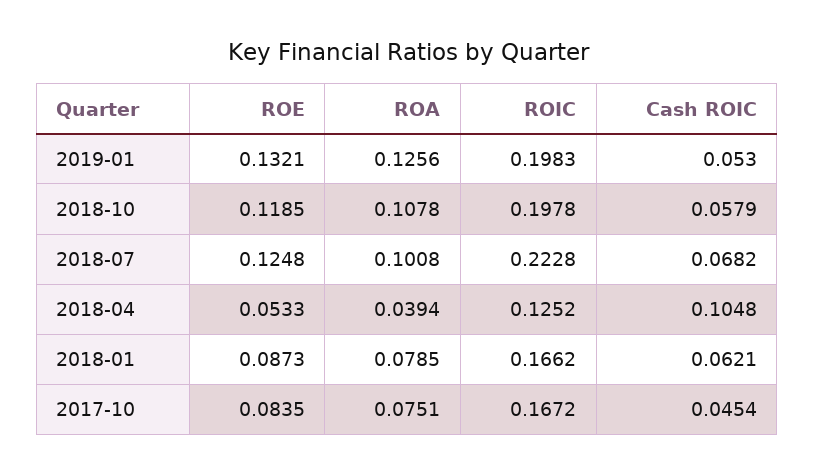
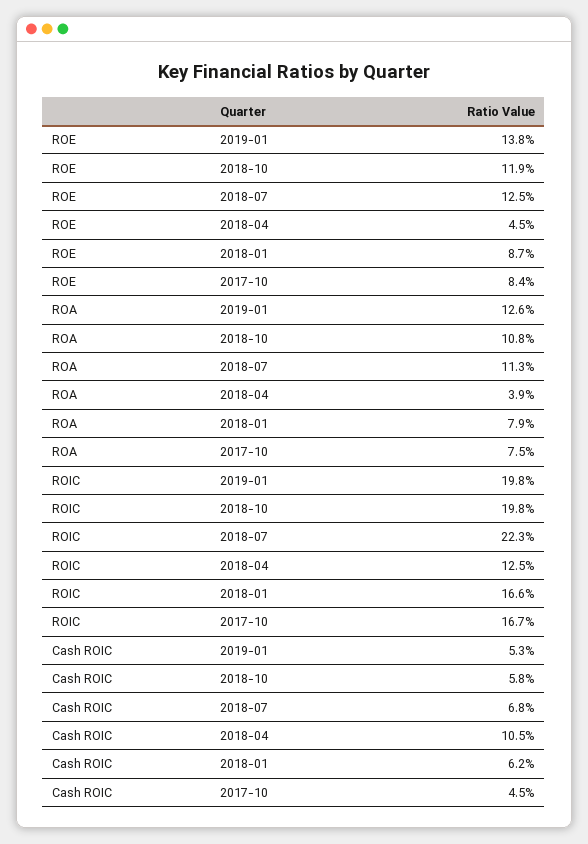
  {
    "ROE": {
-     "2019-01": 0.1321,
+     "2019-01": 0.138,
      "2018-10": 0.1185,
      "2018-07": 0.1248,
-     "2018-04": 0.0533,
+     "2018-04": 0.045,
      "2018-01": 0.0873,
      "2017-10": 0.0835
    },
    "ROA": {
      "2019-01": 0.1256,
      "2018-10": 0.1078,
-     "2018-07": 0.1008,
+     "2018-07": 0.113,
      "2018-04": 0.0394,
      "2018-01": 0.0785,
      "2017-10": 0.0751
    },
    "ROIC": {
      "2019-01": 0.1983,
      "2018-10": 0.1978,
      "2018-07": 0.2228,
      "2018-04": 0.1252,
      "2018-01": 0.1662,
      "2017-10": 0.1672
    },
    "Cash ROIC": {
      "2019-01": 0.053,
      "2018-10": 0.0579,
      "2018-07": 0.0682,
      "2018-04": 0.1048,
      "2018-01": 0.0621,
      "2017-10": 0.0454
    }
  }

